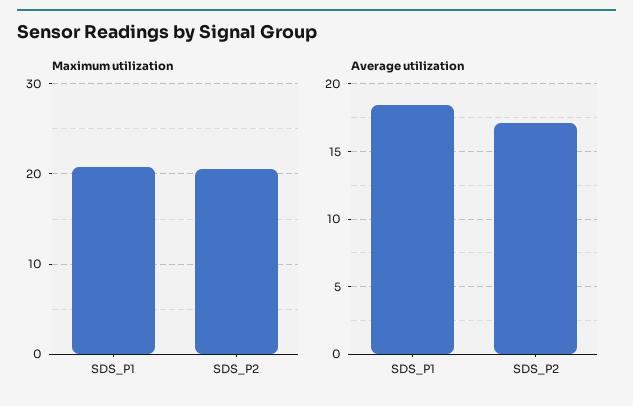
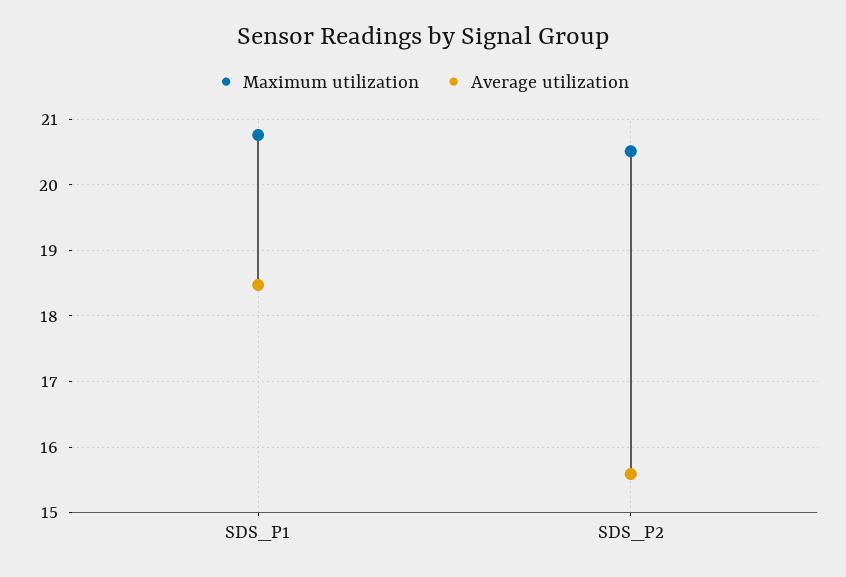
  {
    "Maximum utilization": {
      "SDS_P1": 20.8,
      "SDS_P2": 20.5
    },
    "Average utilization": {
      "SDS_P1": 18.5,
-     "SDS_P2": 17
+     "SDS_P2": 15.6
    }
  }

